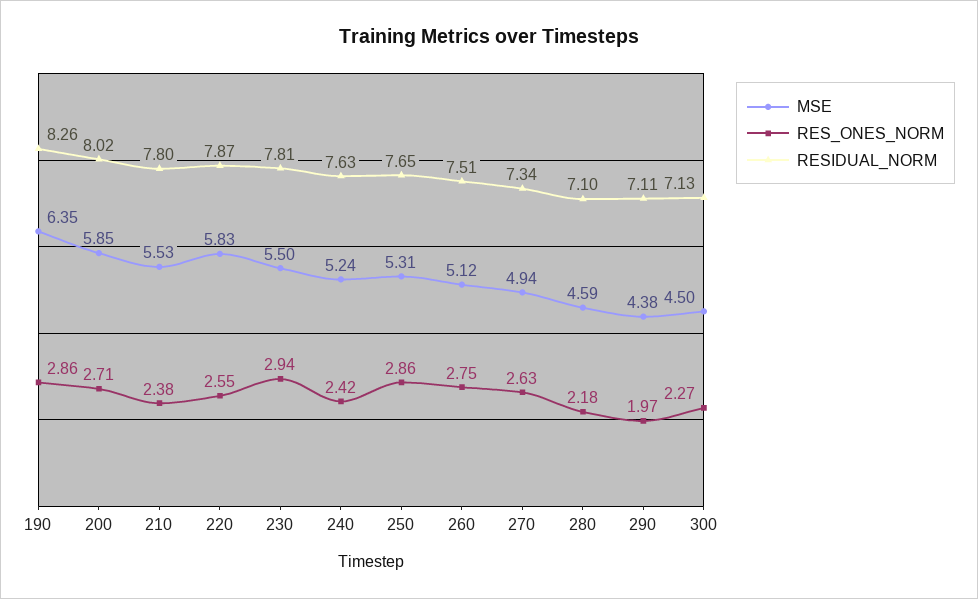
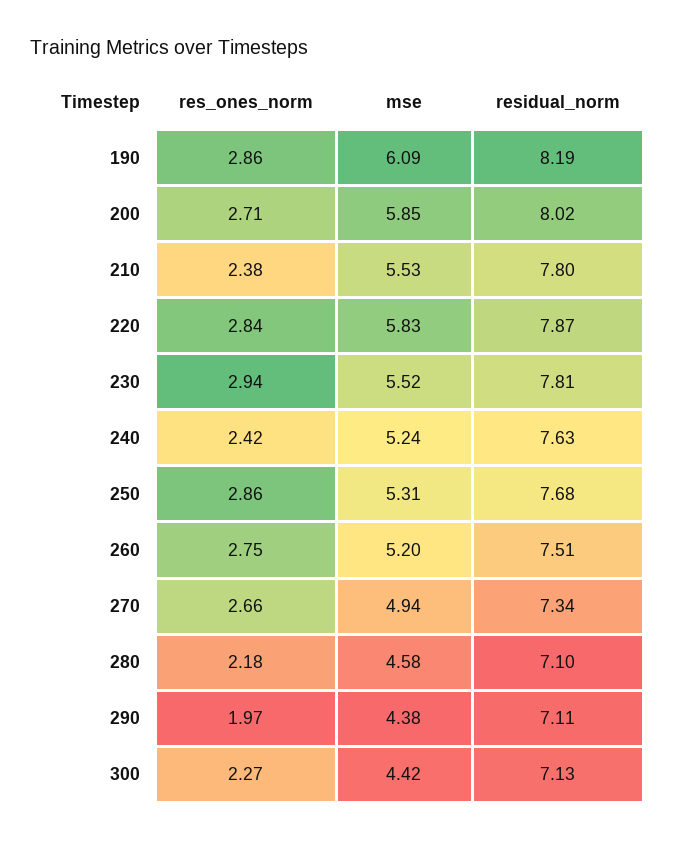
  {
    "MSE": {
-     "190": 6.35,
+     "190": 6.09,
      "200": 5.85,
      "210": 5.53,
      "220": 5.83,
-     "230": 5.5,
+     "230": 5.52,
      "240": 5.24,
      "250": 5.31,
-     "260": 5.12,
+     "260": 5.2,
      "270": 4.94,
-     "280": 4.59,
+     "280": 4.58,
      "290": 4.38,
-     "300": 4.5
+     "300": 4.42
    },
    "RES_ONES_NORM": {
      "190": 2.86,
      "200": 2.71,
      "210": 2.38,
-     "220": 2.55,
+     "220": 2.84,
      "230": 2.94,
      "240": 2.42,
      "250": 2.86,
      "260": 2.75,
-     "270": 2.63,
+     "270": 2.66,
      "280": 2.18,
      "290": 1.97,
      "300": 2.27
    },
    "RESIDUAL_NORM": {
-     "190": 8.26,
+     "190": 8.19,
      "200": 8.02,
      "210": 7.8,
      "220": 7.87,
      "230": 7.81,
      "240": 7.63,
-     "250": 7.65,
+     "250": 7.68,
      "260": 7.51,
      "270": 7.34,
      "280": 7.1,
      "290": 7.11,
      "300": 7.13
    }
  }

